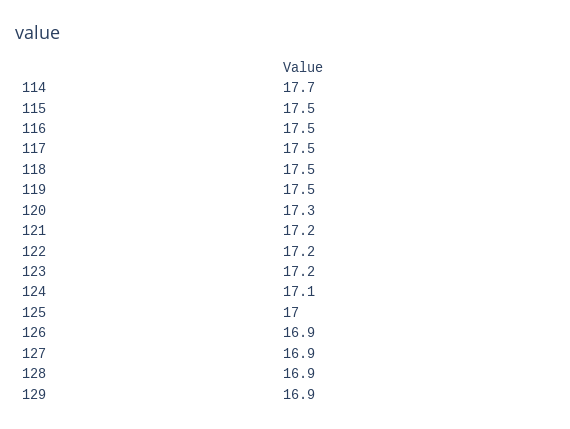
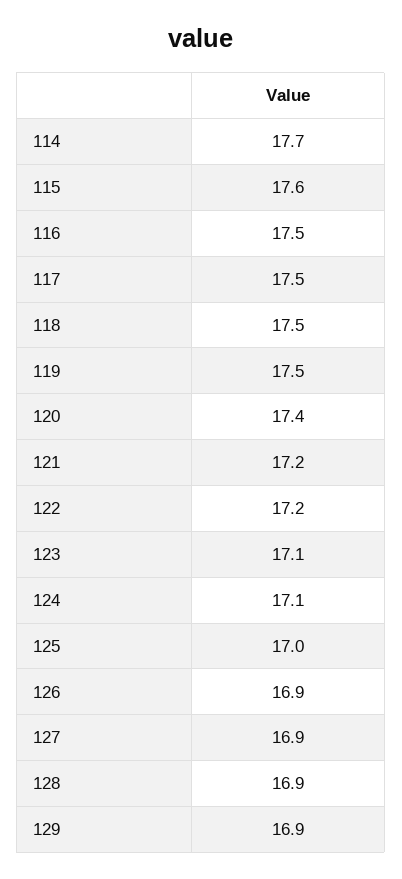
  {
    "114": 17.7,
-   "115": 17.5,
+   "115": 17.6,
    "116": 17.5,
    "117": 17.5,
    "118": 17.5,
    "119": 17.5,
-   "120": 17.3,
+   "120": 17.4,
    "121": 17.2,
    "122": 17.2,
-   "123": 17.2,
+   "123": 17.1,
    "124": 17.1,
    "125": 17,
    "126": 16.9,
    "127": 16.9,
    "128": 16.9,
    "129": 16.9
  }

